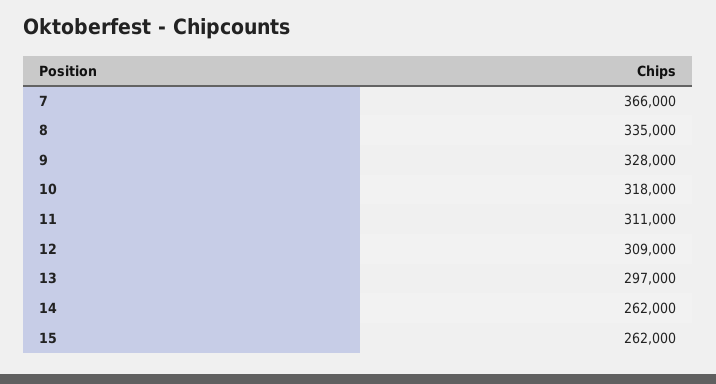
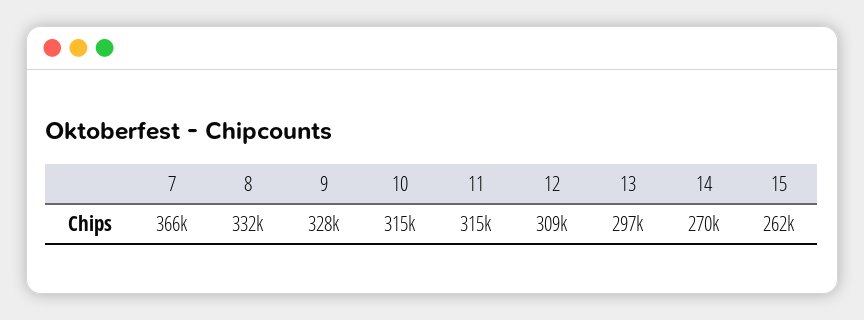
  {
    "7": 366000,
-   "8": 335000,
+   "8": 332000,
    "9": 328000,
-   "10": 318000,
+   "10": 315000,
-   "11": 311000,
+   "11": 315000,
    "12": 309000,
    "13": 297000,
-   "14": 262000,
+   "14": 270000,
    "15": 262000
  }

